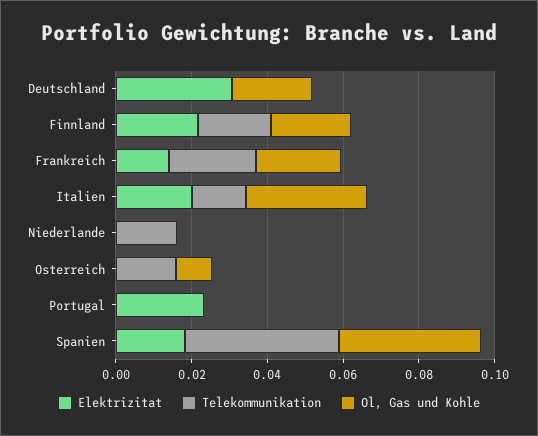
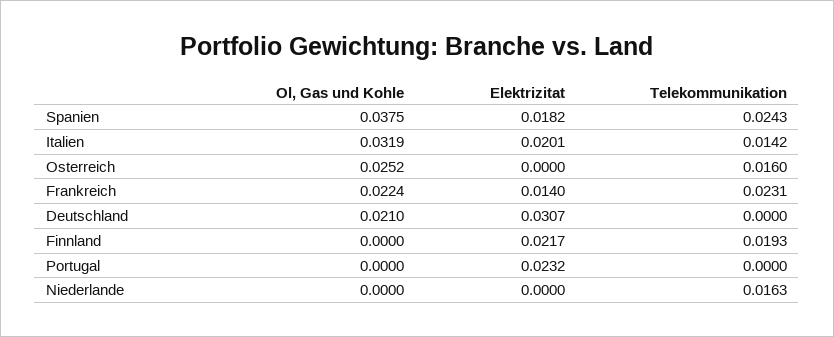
  {
    "Elektrizitat": {
      "Deutschland": 0.0307,
      "Finnland": 0.0217,
      "Frankreich": 0.014,
      "Italien": 0.0201,
      "Niederlande": 0,
      "Osterreich": 0,
      "Portugal": 0.0232,
      "Spanien": 0.0182
    },
    "Telekommunikation": {
      "Deutschland": 0,
      "Finnland": 0.0193,
      "Frankreich": 0.0231,
      "Italien": 0.0142,
      "Niederlande": 0.0163,
      "Osterreich": 0.016,
      "Portugal": 0,
-     "Spanien": 0.04
+     "Spanien": 0.0243
    },
    "Ol, Gas und Kohle": {
      "Deutschland": 0.021,
-     "Finnland": 0.02,
+     "Finnland": 0,
      "Frankreich": 0.0224,
      "Italien": 0.0319,
      "Niederlande": 0,
-     "Osterreich": 0.01,
+     "Osterreich": 0.0252,
      "Portugal": 0,
      "Spanien": 0.0375
    }
  }

